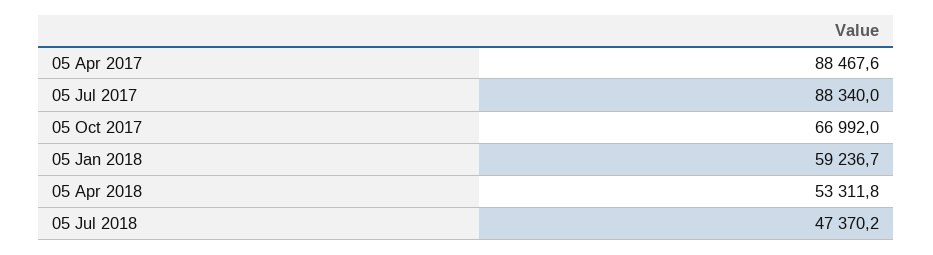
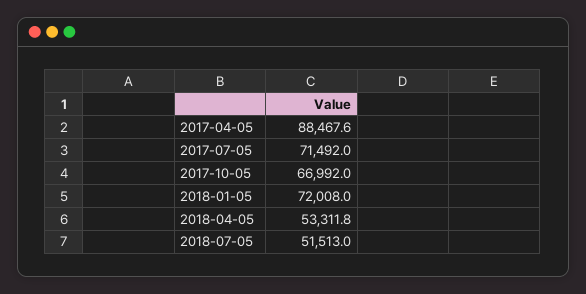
  {
    "05 Apr 2017": 88467.6,
-   "05 Jul 2017": 88340,
+   "05 Jul 2017": 71492,
    "05 Oct 2017": 66992,
-   "05 Jan 2018": 59236.7,
+   "05 Jan 2018": 72008,
    "05 Apr 2018": 53311.8,
-   "05 Jul 2018": 47370.2
+   "05 Jul 2018": 51513
  }

